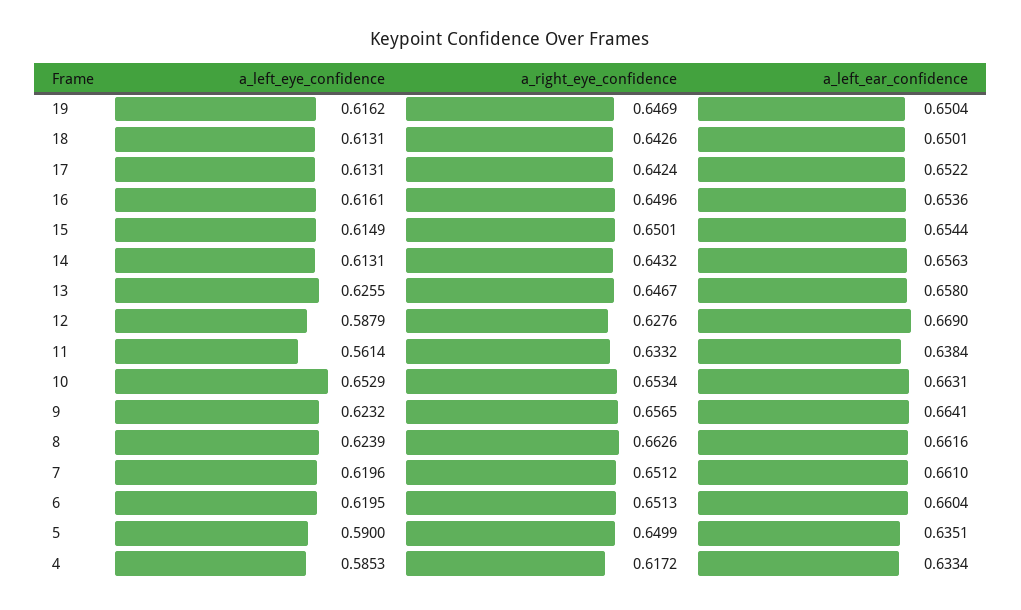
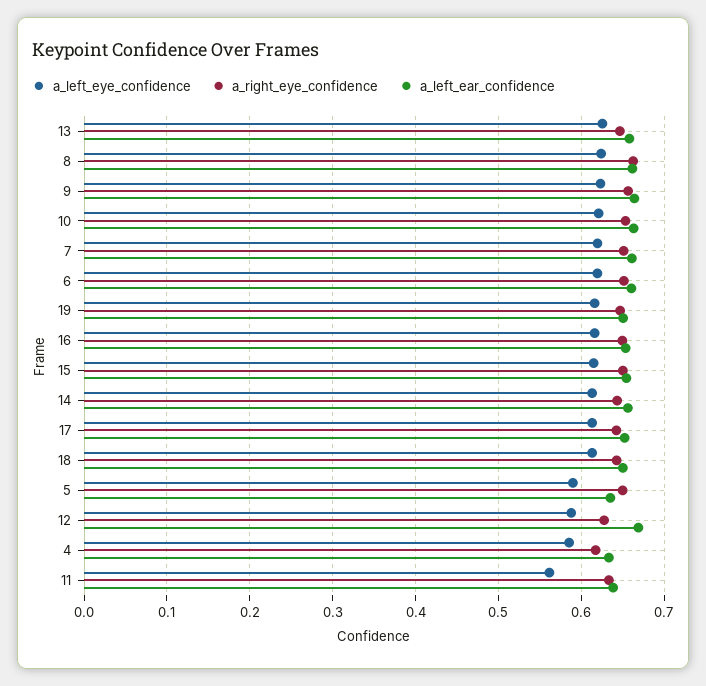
  {
    "a_left_eye_confidence": {
      "19": 0.6162,
      "18": 0.6131,
      "17": 0.6131,
      "16": 0.6161,
      "15": 0.6149,
      "14": 0.6131,
      "13": 0.6255,
      "12": 0.5879,
      "11": 0.5614,
-     "10": 0.6529,
+     "10": 0.62,
      "9": 0.6232,
      "8": 0.6239,
      "7": 0.6196,
      "6": 0.6195,
      "5": 0.59,
      "4": 0.5853
    },
    "a_right_eye_confidence": {
      "19": 0.6469,
      "18": 0.6426,
      "17": 0.6424,
      "16": 0.6496,
      "15": 0.6501,
      "14": 0.6432,
      "13": 0.6467,
      "12": 0.6276,
      "11": 0.6332,
      "10": 0.6534,
      "9": 0.6565,
      "8": 0.6626,
      "7": 0.6512,
      "6": 0.6513,
      "5": 0.6499,
      "4": 0.6172
    },
    "a_left_ear_confidence": {
      "19": 0.6504,
      "18": 0.6501,
      "17": 0.6522,
      "16": 0.6536,
      "15": 0.6544,
      "14": 0.6563,
      "13": 0.658,
      "12": 0.669,
      "11": 0.6384,
      "10": 0.6631,
      "9": 0.6641,
      "8": 0.6616,
      "7": 0.661,
      "6": 0.6604,
      "5": 0.6351,
      "4": 0.6334
    }
  }

